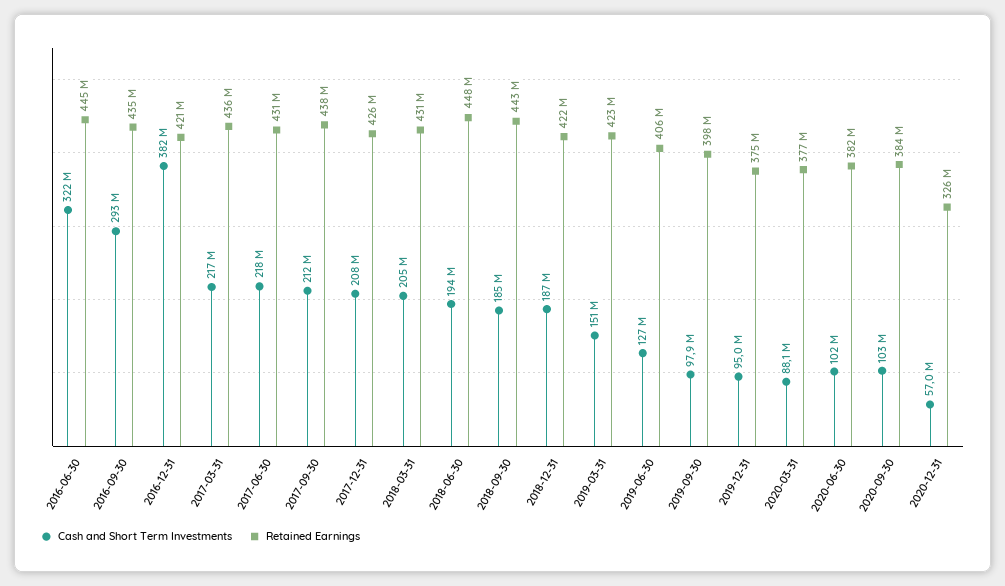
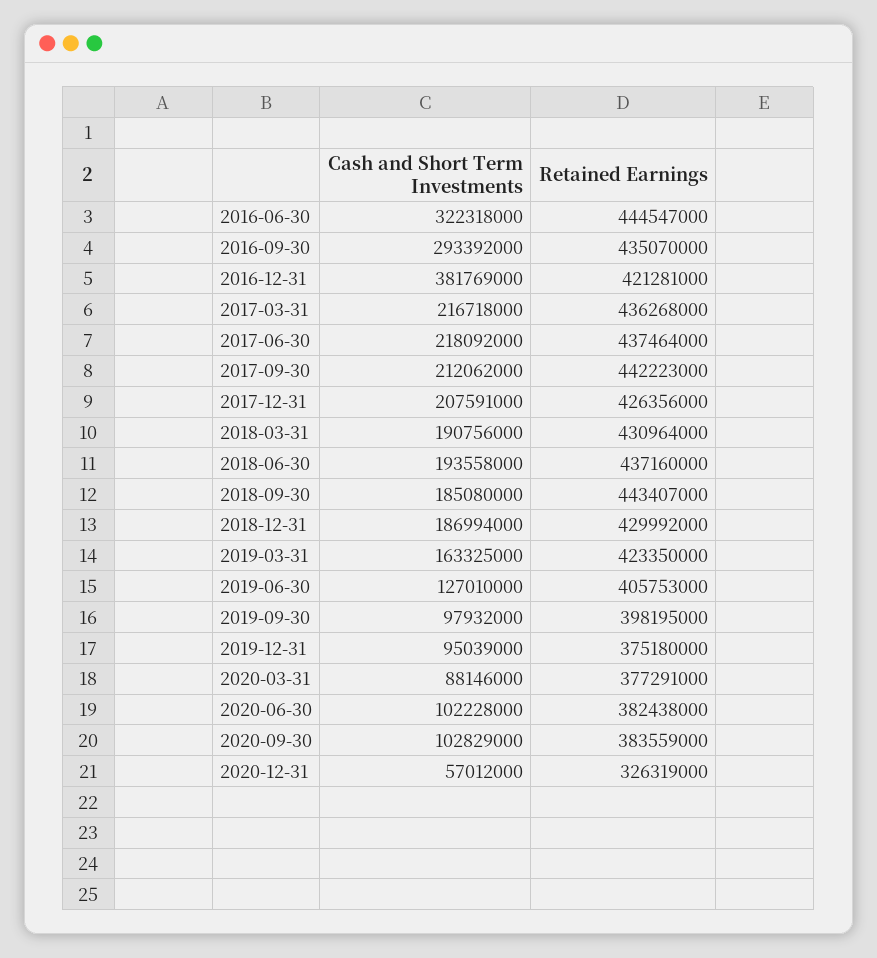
  {
    "Cash and Short Term Investments": {
      "2016-06-30": 322318000,
      "2016-09-30": 293392000,
      "2016-12-31": 381769000,
      "2017-03-31": 216718000,
      "2017-06-30": 218092000,
      "2017-09-30": 212062000,
      "2017-12-31": 207591000,
-     "2018-03-31": 205000000,
+     "2018-03-31": 190756000,
      "2018-06-30": 193558000,
      "2018-09-30": 185080000,
      "2018-12-31": 186994000,
-     "2019-03-31": 151000000,
+     "2019-03-31": 163325000,
      "2019-06-30": 127010000,
      "2019-09-30": 97932000,
      "2019-12-31": 95039000,
      "2020-03-31": 88146000,
      "2020-06-30": 102228000,
      "2020-09-30": 102829000,
      "2020-12-31": 57012000
    },
    "Retained Earnings": {
      "2016-06-30": 444547000,
      "2016-09-30": 435070000,
      "2016-12-31": 421281000,
      "2017-03-31": 436268000,
-     "2017-06-30": 431000000,
+     "2017-06-30": 437464000,
-     "2017-09-30": 438000000,
+     "2017-09-30": 442223000,
      "2017-12-31": 426356000,
      "2018-03-31": 430964000,
-     "2018-06-30": 448000000,
+     "2018-06-30": 437160000,
      "2018-09-30": 443407000,
-     "2018-12-31": 422000000,
+     "2018-12-31": 429992000,
      "2019-03-31": 423350000,
      "2019-06-30": 405753000,
      "2019-09-30": 398195000,
      "2019-12-31": 375180000,
      "2020-03-31": 377291000,
      "2020-06-30": 382438000,
      "2020-09-30": 383559000,
      "2020-12-31": 326319000
    }
  }

